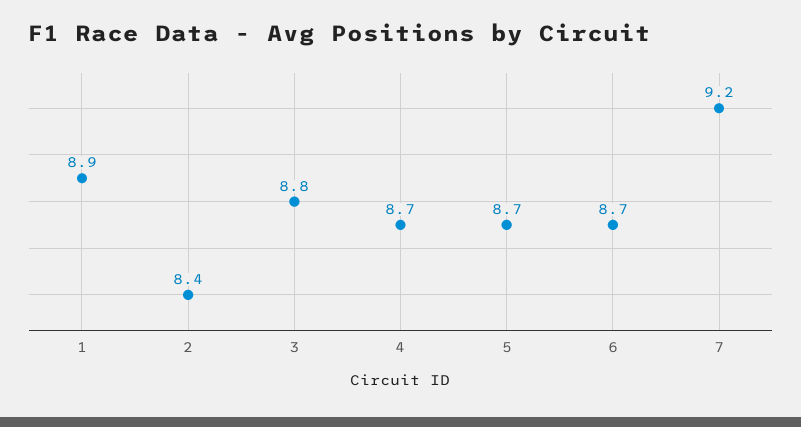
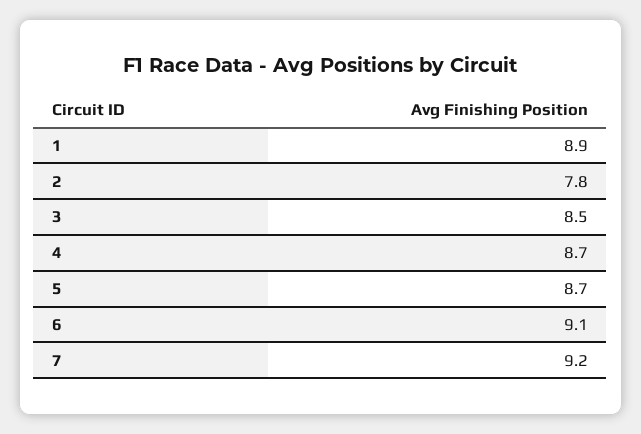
  {
    "1": 8.9,
-   "2": 8.4,
+   "2": 7.8,
-   "3": 8.8,
+   "3": 8.5,
    "4": 8.7,
    "5": 8.7,
-   "6": 8.7,
+   "6": 9.1,
    "7": 9.2
  }

